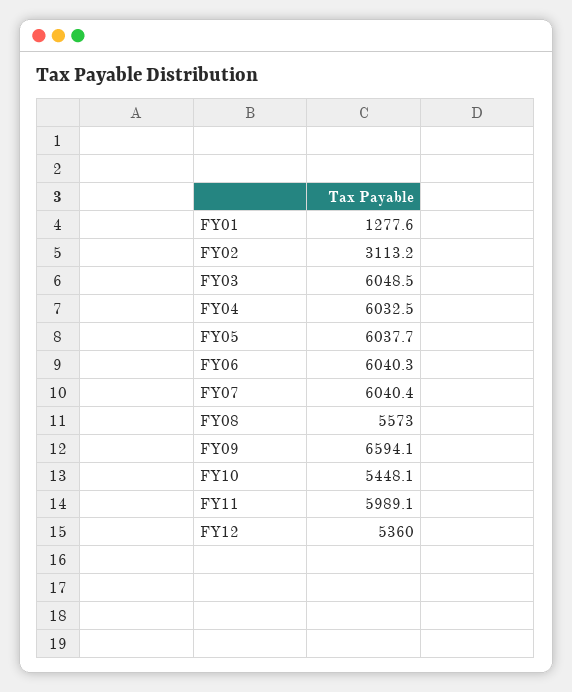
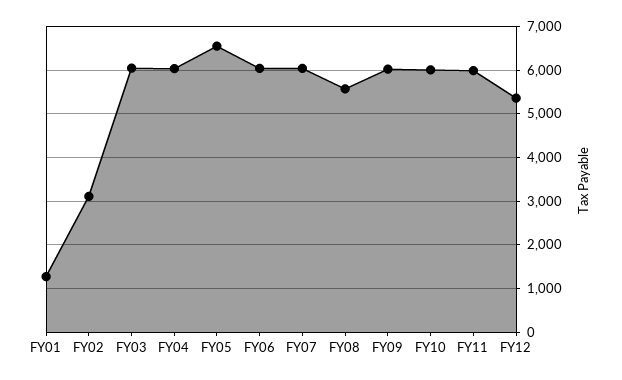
  {
    "FY01": 1277.6,
    "FY02": 3113.2,
    "FY03": 6048.5,
    "FY04": 6032.5,
-   "FY05": 6037.7,
+   "FY05": 6600,
    "FY06": 6040.3,
    "FY07": 6040.4,
    "FY08": 5573,
-   "FY09": 6594.1,
+   "FY09": 6000,
-   "FY10": 5448.1,
+   "FY10": 6000,
    "FY11": 5989.1,
    "FY12": 5360
  }

